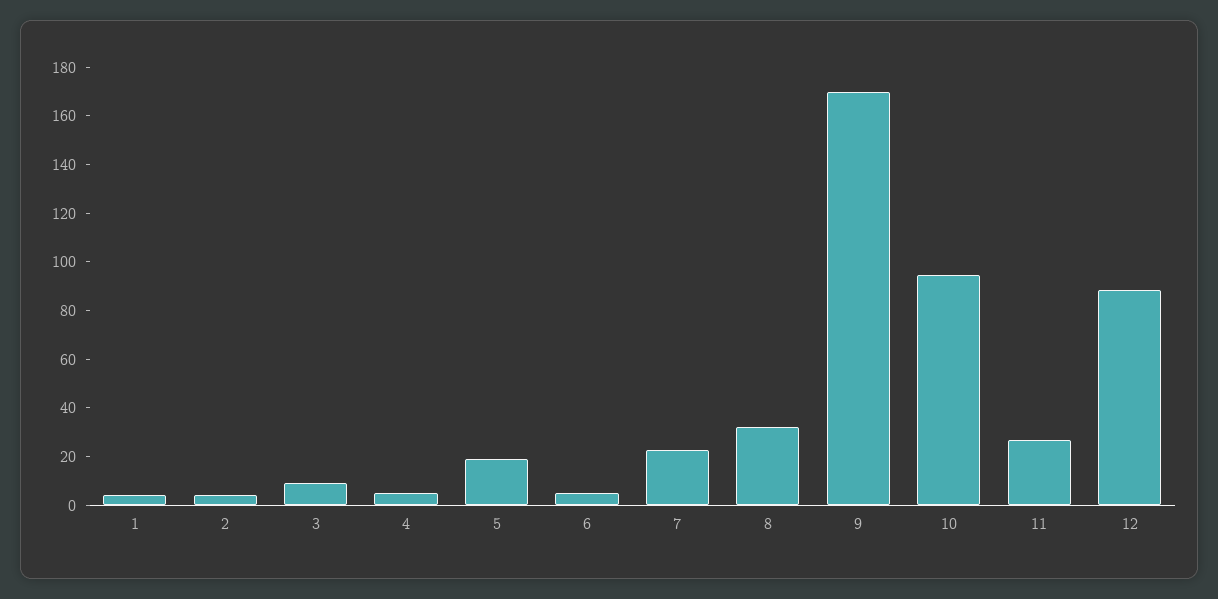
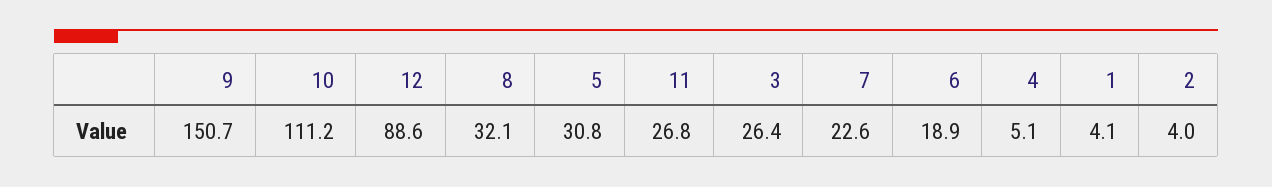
  {
    "1": 4.1,
    "2": 4,
-   "3": 10,
+   "3": 26.4,
    "4": 5.1,
-   "5": 20,
+   "5": 30.8,
-   "6": 5,
+   "6": 18.9,
    "7": 22.6,
    "8": 32.1,
-   "9": 170,
+   "9": 150.7,
-   "10": 95,
+   "10": 111.2,
    "11": 26.8,
    "12": 88.6
  }

